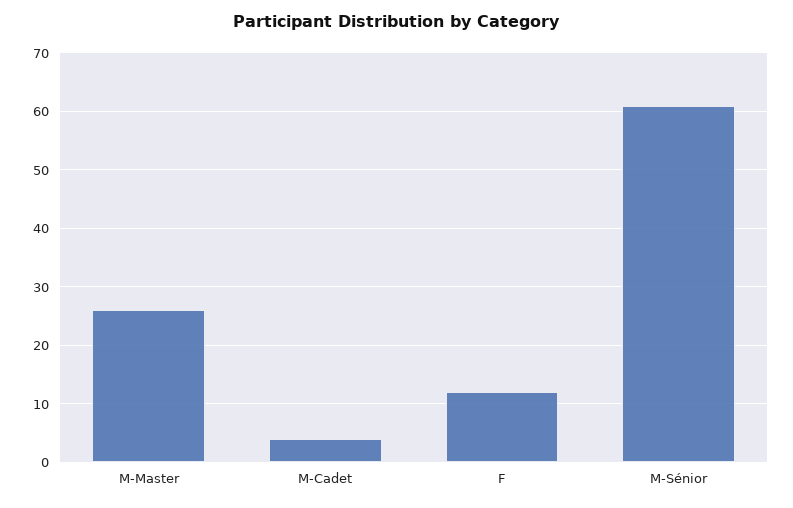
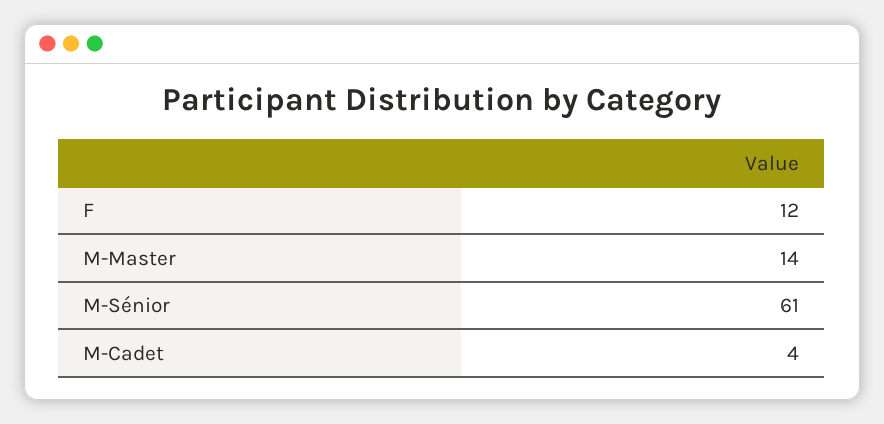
  {
-   "M-Master": 25,
+   "M-Master": 14,
    "M-Cadet": 4,
    "F": 12,
    "M-Sénior": 61
  }

